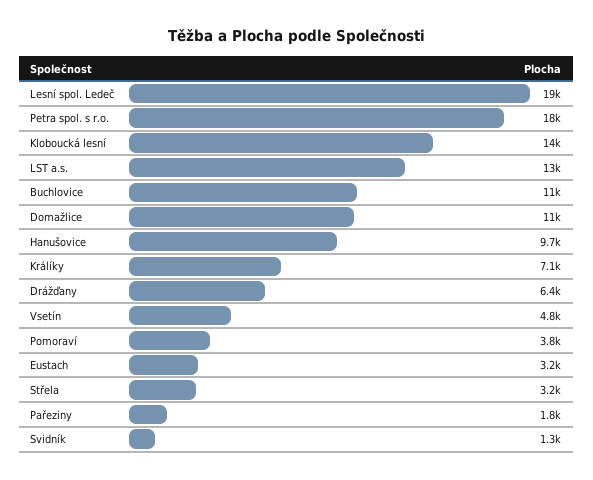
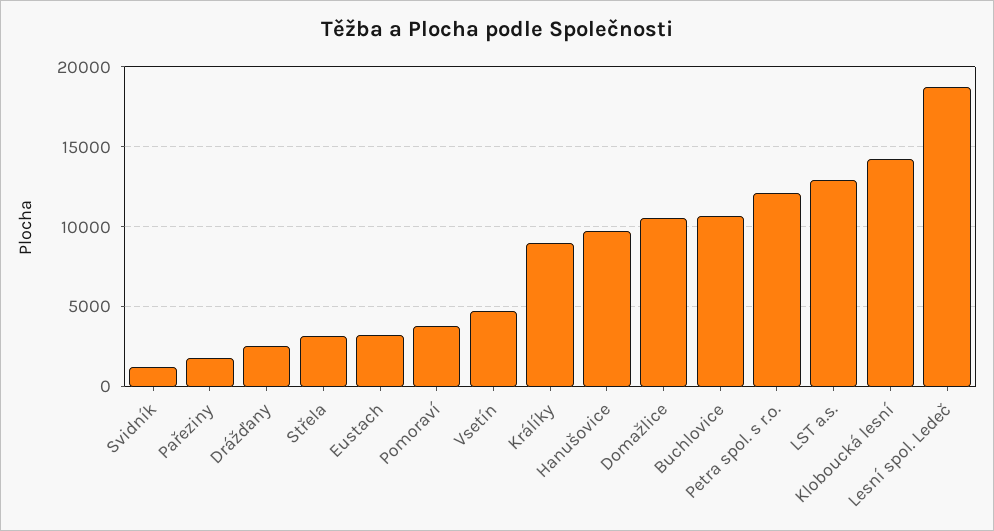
  {
    "Lesní spol. Ledeč": 19000,
-   "Petra spol. s r.o.": 18000,
+   "Petra spol. s r.o.": 12000,
    "Kloboucká lesní": 14000,
    "LST a.s.": 13000,
    "Buchlovice": 11000,
    "Domažlice": 11000,
    "Hanušovice": 9700,
-   "Králíky": 7100,
+   "Králíky": 9000,
-   "Drážďany": 6400,
+   "Drážďany": 2500,
    "Vsetín": 4800,
    "Pomoraví": 3800,
    "Eustach": 3200,
    "Střela": 3200,
    "Pařeziny": 1800,
    "Svidník": 1300
  }

